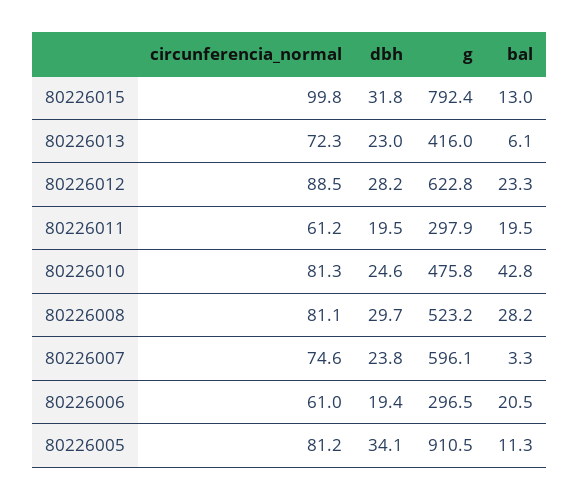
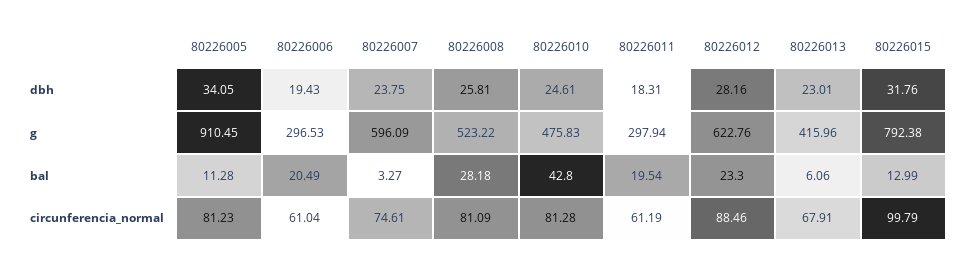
  {
    "circunferencia_normal": {
      "80226015": 99.79,
-     "80226013": 72.3,
+     "80226013": 67.91,
      "80226012": 88.46,
      "80226011": 61.19,
      "80226010": 81.28,
      "80226008": 81.09,
      "80226007": 74.61,
      "80226006": 61.04,
      "80226005": 81.23
    },
    "dbh": {
      "80226015": 31.76,
      "80226013": 23.01,
      "80226012": 28.16,
-     "80226011": 19.5,
+     "80226011": 18.31,
      "80226010": 24.61,
-     "80226008": 29.7,
+     "80226008": 25.81,
      "80226007": 23.75,
      "80226006": 19.43,
      "80226005": 34.05
    },
    "g": {
      "80226015": 792.38,
      "80226013": 415.96,
      "80226012": 622.76,
      "80226011": 297.94,
      "80226010": 475.83,
      "80226008": 523.22,
      "80226007": 596.09,
      "80226006": 296.53,
      "80226005": 910.45
    },
    "bal": {
      "80226015": 12.99,
      "80226013": 6.06,
      "80226012": 23.3,
      "80226011": 19.54,
      "80226010": 42.8,
      "80226008": 28.18,
      "80226007": 3.27,
      "80226006": 20.49,
      "80226005": 11.28
    }
  }

